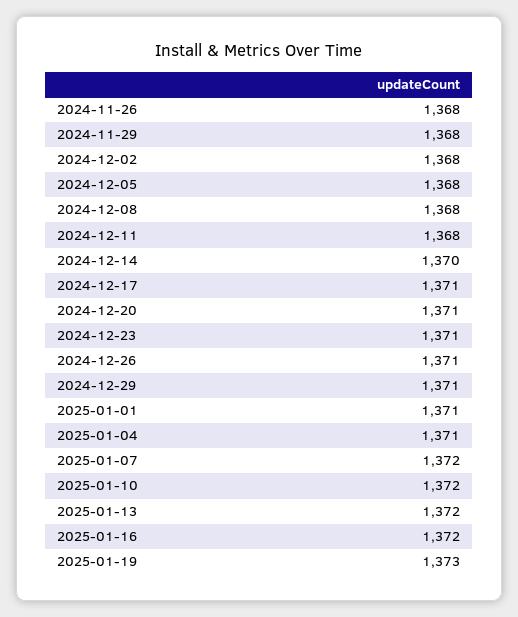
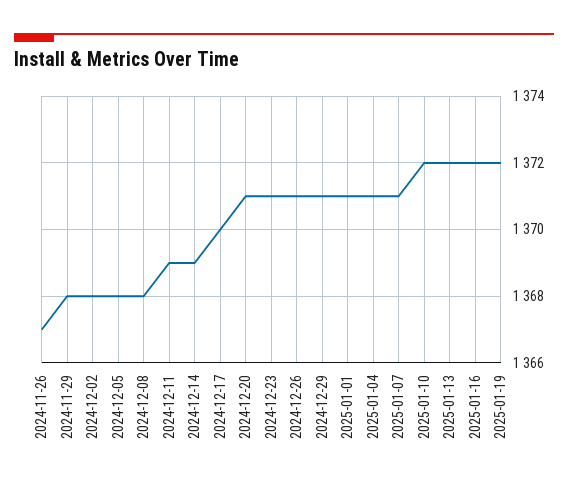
  {
-   "2024-11-26": 1368,
+   "2024-11-26": 1367,
    "2024-11-29": 1368,
    "2024-12-02": 1368,
    "2024-12-05": 1368,
    "2024-12-08": 1368,
-   "2024-12-11": 1368,
+   "2024-12-11": 1369,
-   "2024-12-14": 1370,
+   "2024-12-14": 1369,
-   "2024-12-17": 1371,
+   "2024-12-17": 1370,
    "2024-12-20": 1371,
    "2024-12-23": 1371,
    "2024-12-26": 1371,
    "2024-12-29": 1371,
    "2025-01-01": 1371,
    "2025-01-04": 1371,
-   "2025-01-07": 1372,
+   "2025-01-07": 1371,
    "2025-01-10": 1372,
    "2025-01-13": 1372,
    "2025-01-16": 1372,
-   "2025-01-19": 1373
+   "2025-01-19": 1372
  }

